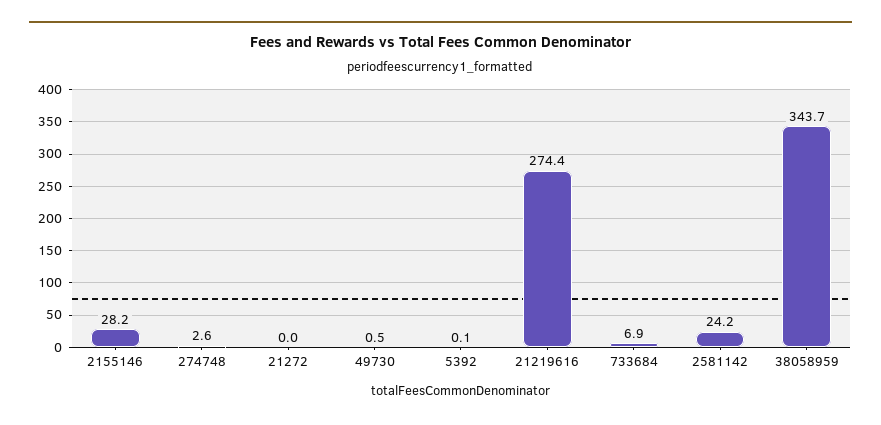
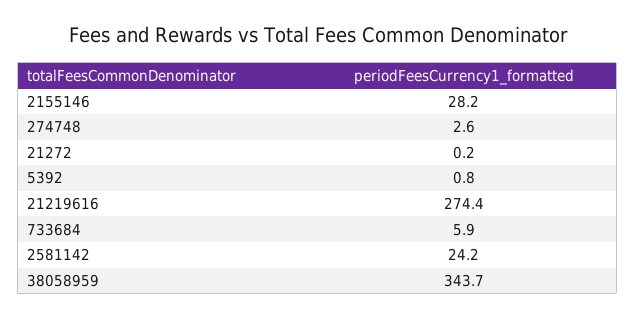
  {
    "2155146": 28.2,
    "274748": 2.6,
-   "21272": 0,
+   "21272": 0.2,
-   "49730": 0.5,
-   "5392": 0.1,
+   "5392": 0.8,
    "21219616": 274.4,
-   "733684": 6.9,
+   "733684": 5.9,
    "2581142": 24.2,
    "38058959": 343.7
  }

